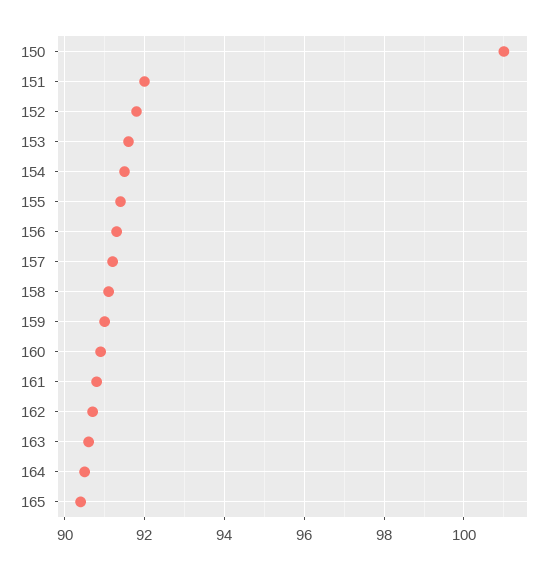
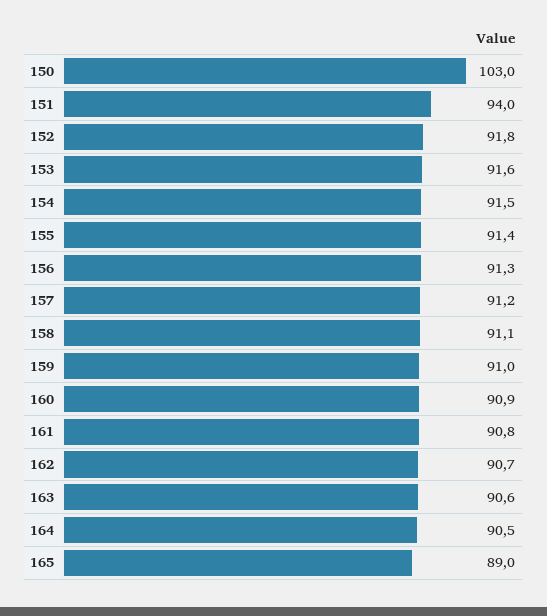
  {
-   "150": 101,
+   "150": 103,
-   "151": 92,
+   "151": 94,
    "152": 91.8,
    "153": 91.6,
    "154": 91.5,
    "155": 91.4,
    "156": 91.3,
    "157": 91.2,
    "158": 91.1,
    "159": 91,
    "160": 90.9,
    "161": 90.8,
    "162": 90.7,
    "163": 90.6,
    "164": 90.5,
-   "165": 90.5
+   "165": 89
  }

